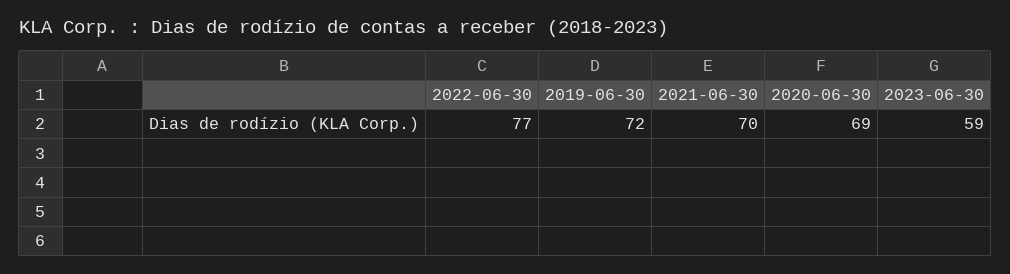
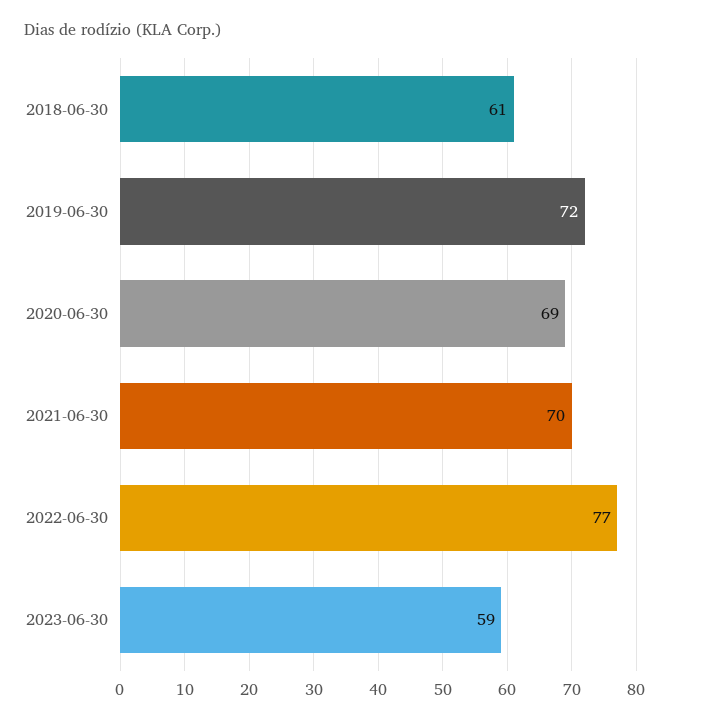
  {
    "2022-06-30": 77,
    "2019-06-30": 72,
    "2021-06-30": 70,
    "2020-06-30": 69,
-   "2023-06-30": 59
+   "2023-06-30": 59,
+   "2018-06-30": 61
  }

